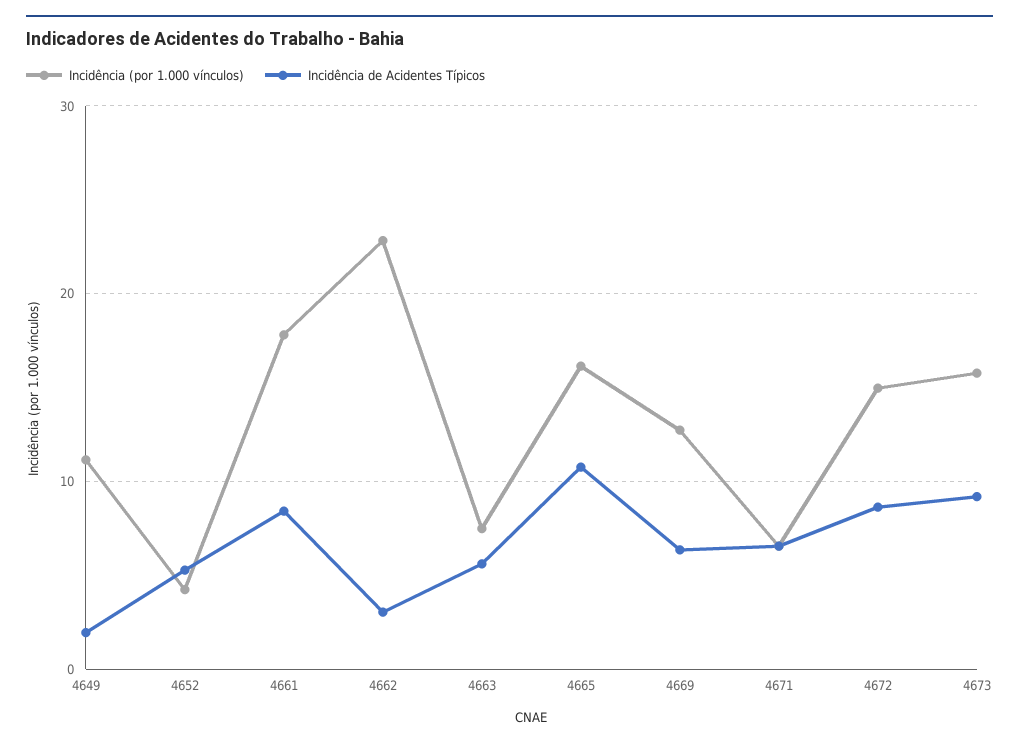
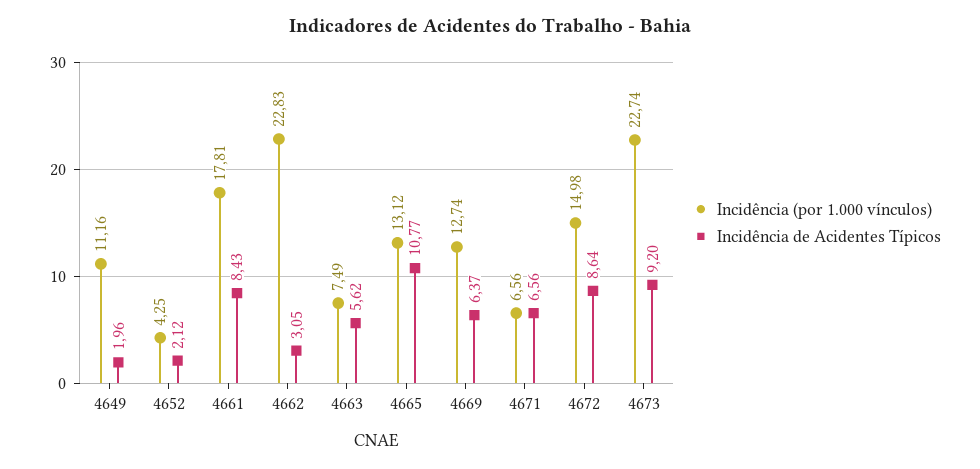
  {
    "Incidência (por 1.000 vínculos)": {
      "4649": 11.16,
      "4652": 4.25,
      "4661": 17.81,
      "4662": 22.83,
      "4663": 7.49,
-     "4665": 16,
+     "4665": 13.12,
      "4669": 12.74,
      "4671": 6.56,
      "4672": 14.98,
-     "4673": 16
+     "4673": 22.74
    },
    "Incidência de Acidentes Típicos": {
      "4649": 1.96,
-     "4652": 5,
+     "4652": 2.12,
      "4661": 8.43,
      "4662": 3.05,
      "4663": 5.62,
      "4665": 10.77,
      "4669": 6.37,
      "4671": 6.56,
      "4672": 8.64,
      "4673": 9.2
    }
  }

